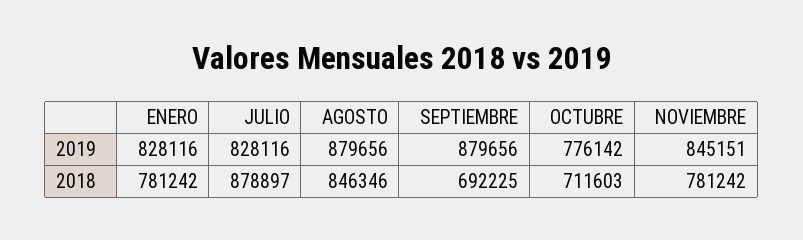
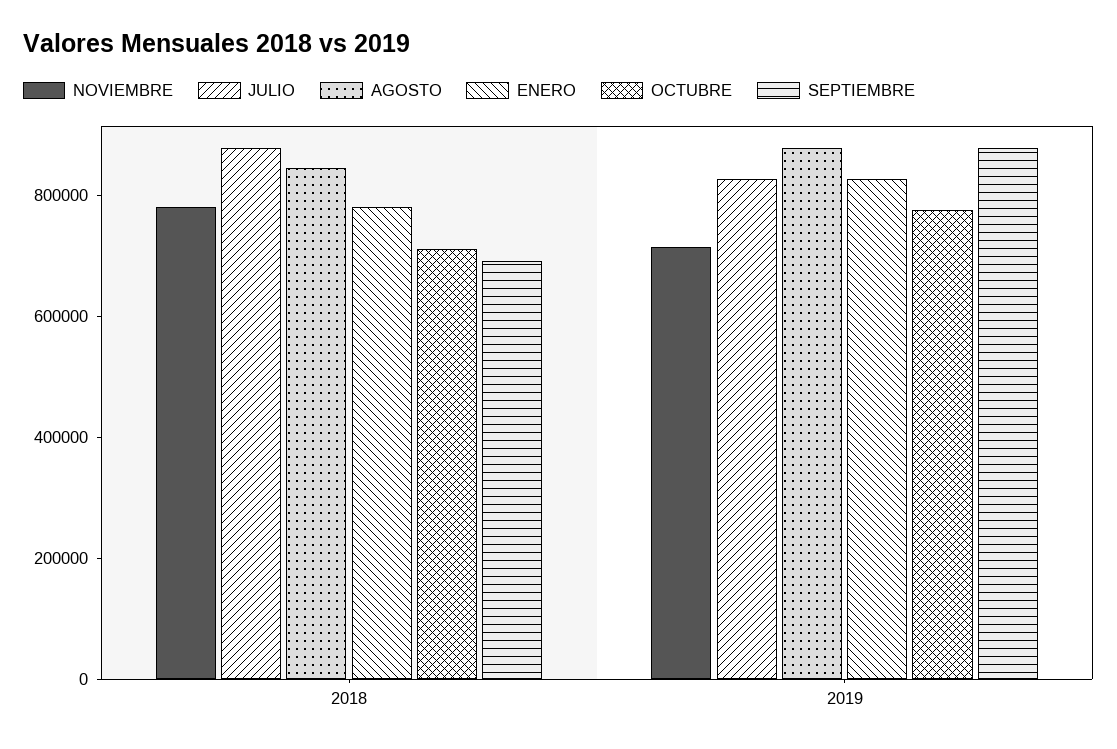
  {
    "ENERO": {
      "2019": 828116,
      "2018": 781242
    },
    "JULIO": {
      "2019": 828116,
      "2018": 878897
    },
    "AGOSTO": {
      "2019": 879656,
      "2018": 846346
    },
    "SEPTIEMBRE": {
      "2019": 879656,
      "2018": 692225
    },
    "OCTUBRE": {
      "2019": 776142,
      "2018": 711603
    },
    "NOVIEMBRE": {
-     "2019": 845151,
+     "2019": 700000,
      "2018": 781242
    }
  }

